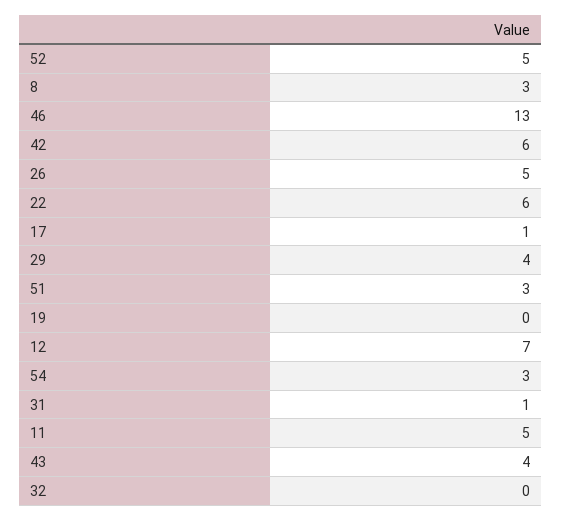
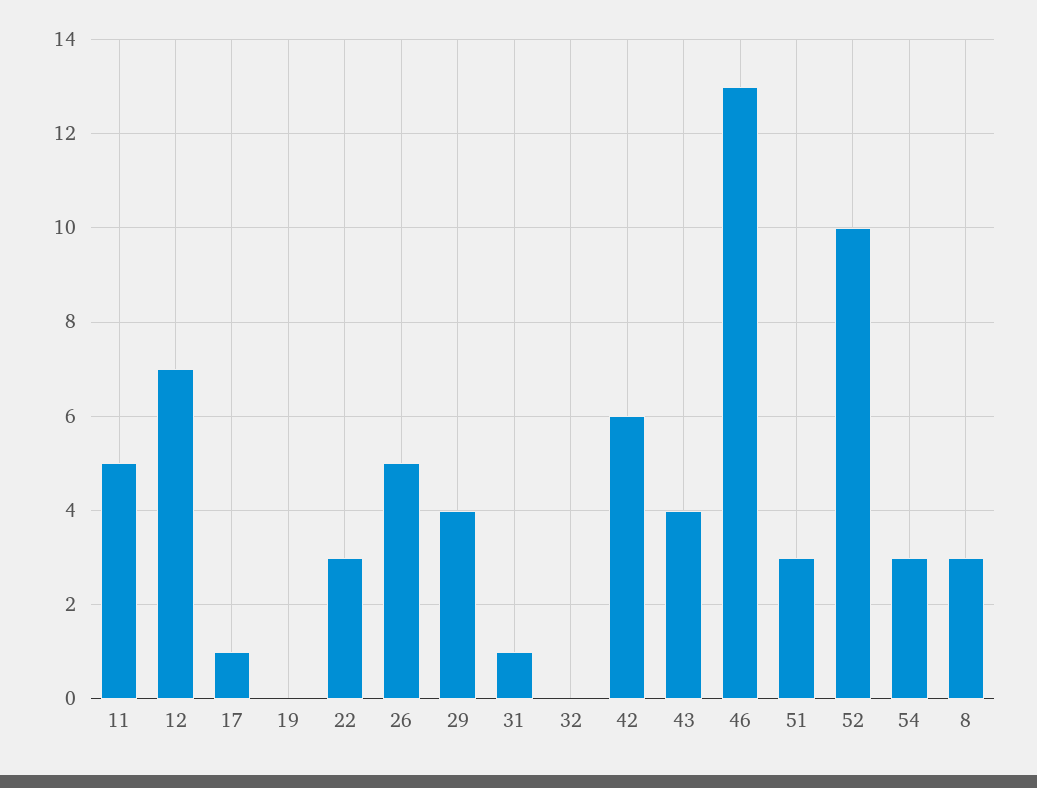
  {
-   "52": 5,
+   "52": 10,
    "8": 3,
    "46": 13,
    "42": 6,
    "26": 5,
-   "22": 6,
+   "22": 3,
    "17": 1,
    "29": 4,
    "51": 3,
    "19": 0,
    "12": 7,
    "54": 3,
    "31": 1,
    "11": 5,
    "43": 4,
    "32": 0
  }

